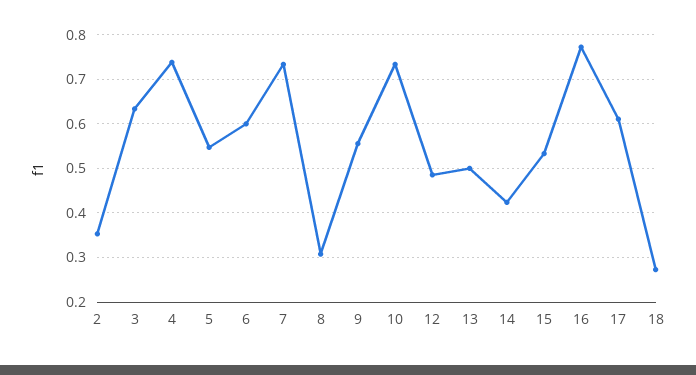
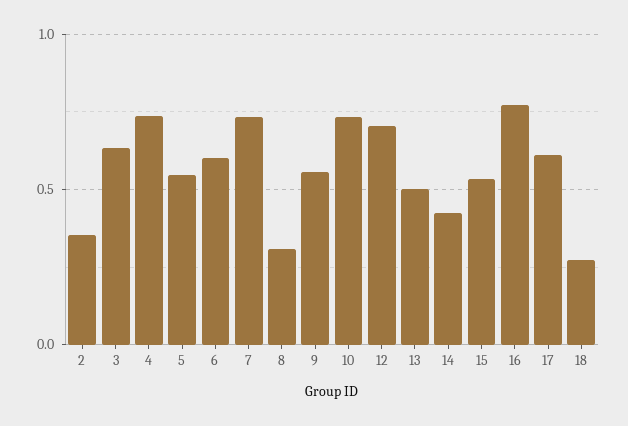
  {
    "2": 0.36,
    "3": 0.64,
    "4": 0.74,
    "5": 0.54,
    "6": 0.6,
    "7": 0.74,
    "8": 0.3,
    "9": 0.56,
    "10": 0.74,
-   "12": 0.48,
+   "12": 0.7,
    "13": 0.5,
    "14": 0.42,
    "15": 0.54,
    "16": 0.78,
    "17": 0.62,
    "18": 0.28
  }

